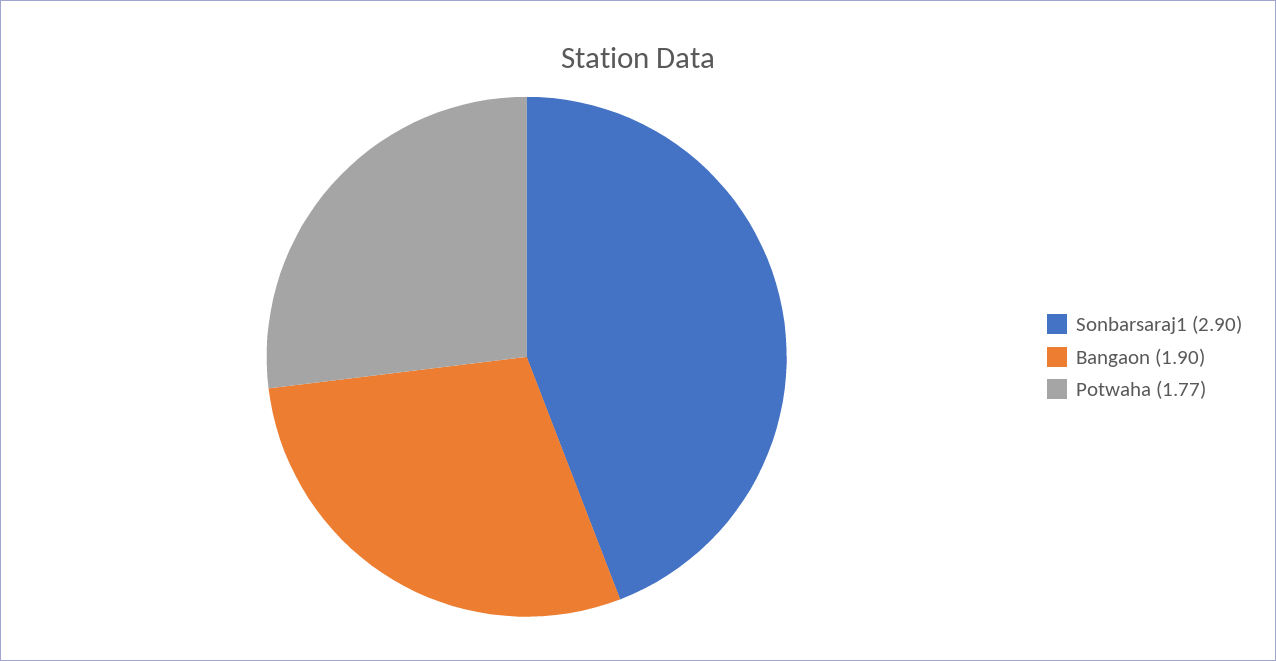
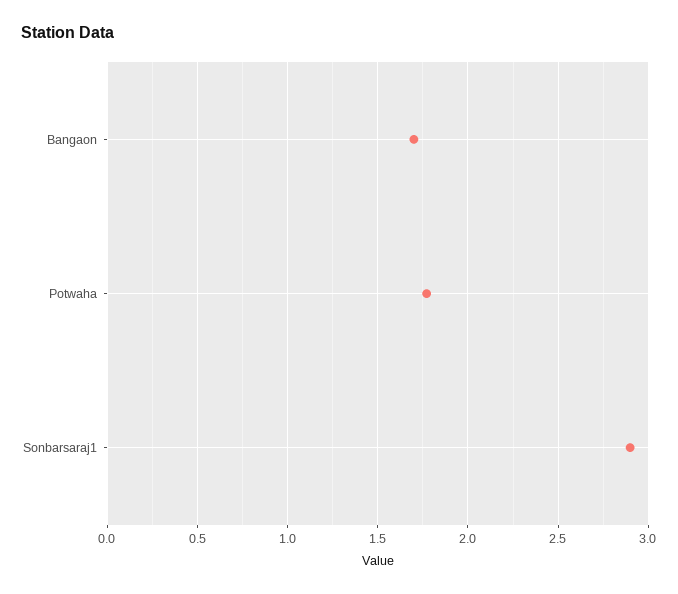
  {
    "Sonbarsaraj1": 2.9,
-   "Bangaon": 1.9,
+   "Bangaon": 1.7,
    "Potwaha": 1.77
  }

